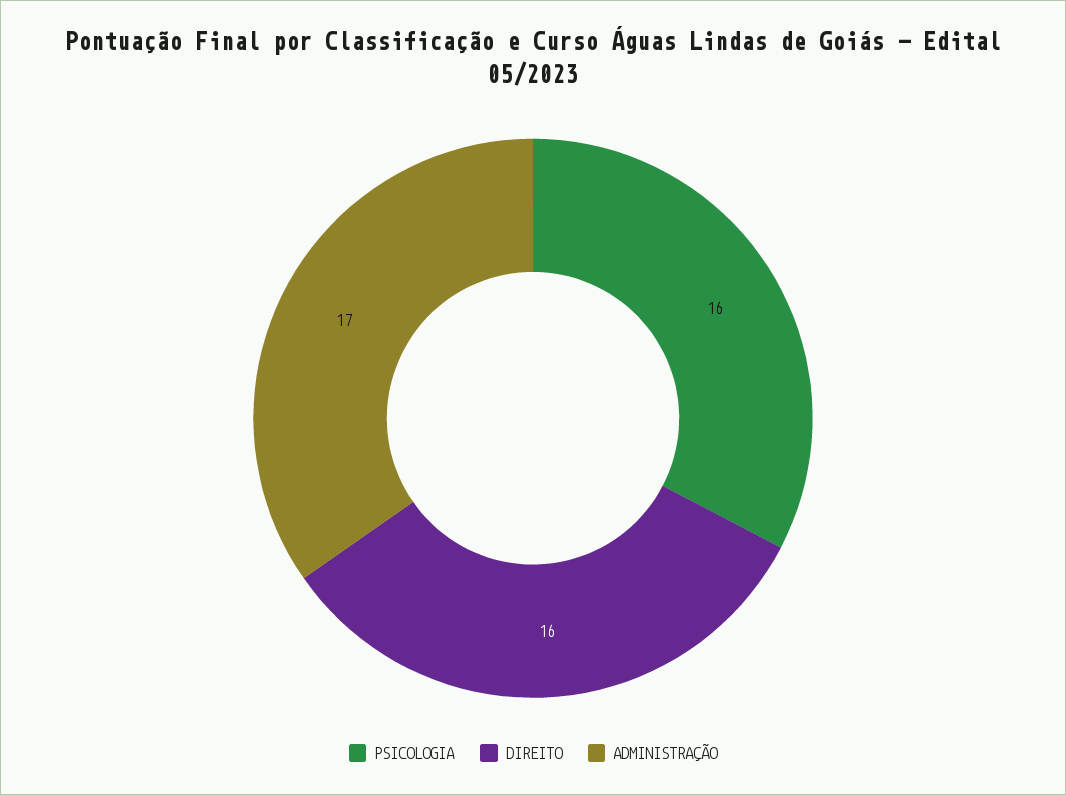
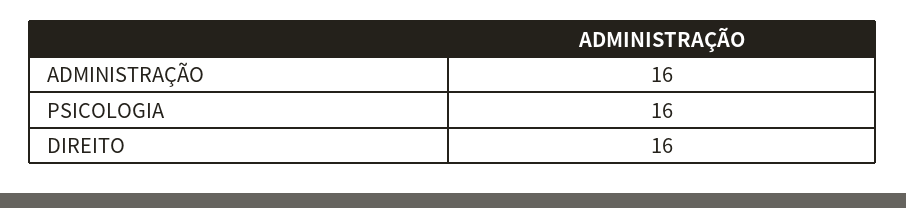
  {
    "PSICOLOGIA": 16,
    "DIREITO": 16,
-   "ADMINISTRAÇÃO": 17
+   "ADMINISTRAÇÃO": 16
  }

